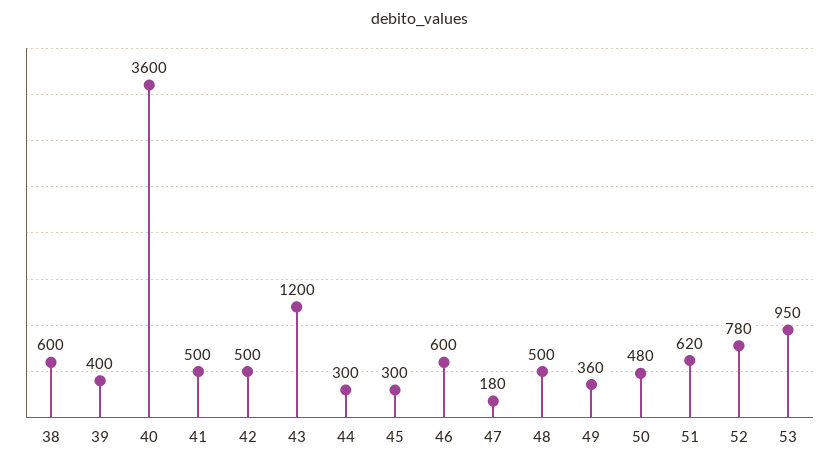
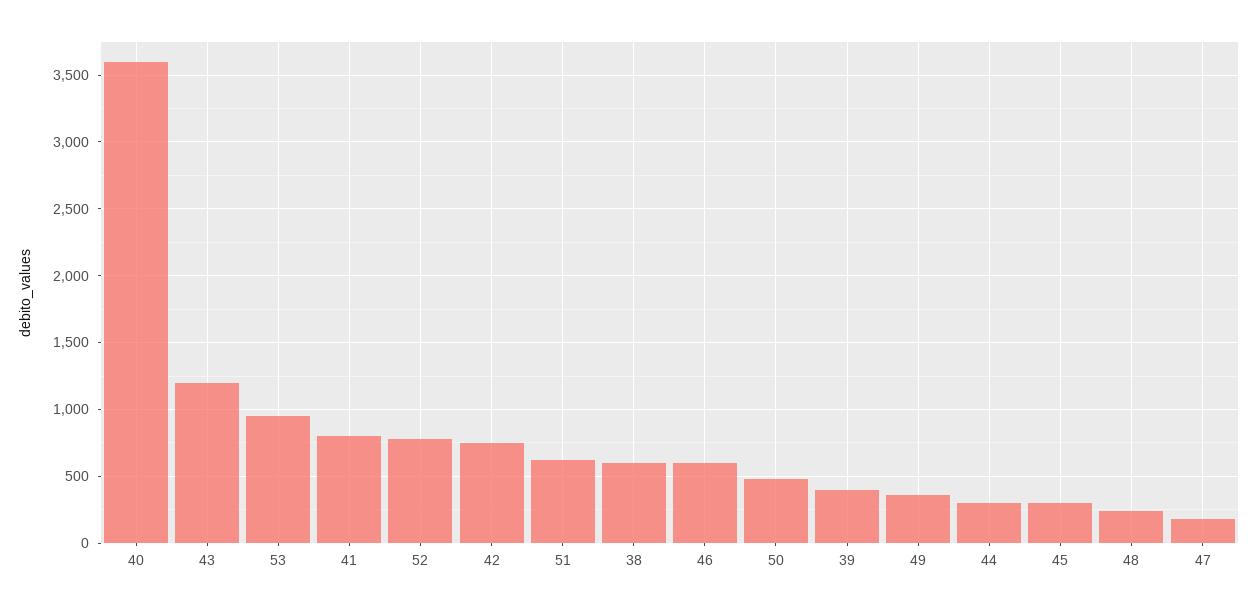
  {
    "38": 600,
    "39": 400,
    "40": 3600,
-   "41": 500,
+   "41": 800,
-   "42": 500,
+   "42": 750,
    "43": 1200,
    "44": 300,
    "45": 300,
    "46": 600,
    "47": 180,
-   "48": 500,
+   "48": 250,
    "49": 360,
    "50": 480,
    "51": 620,
    "52": 780,
    "53": 950
  }

